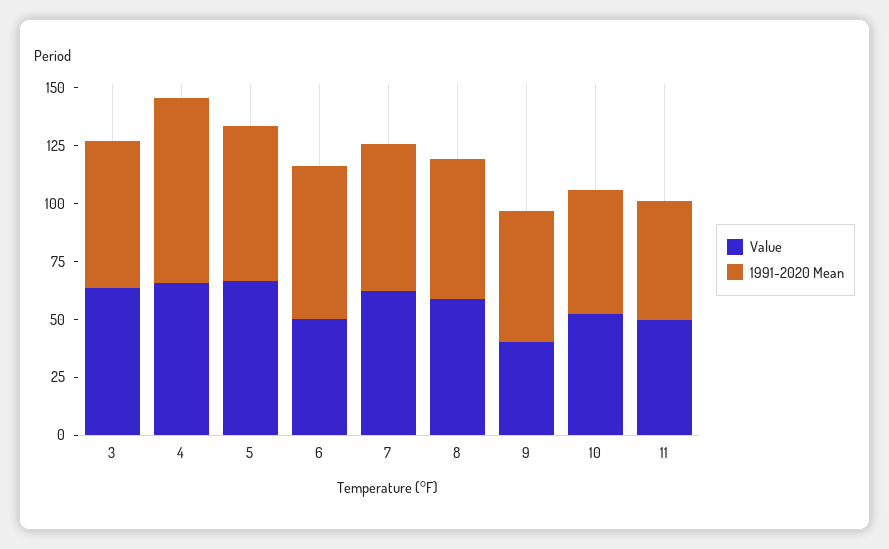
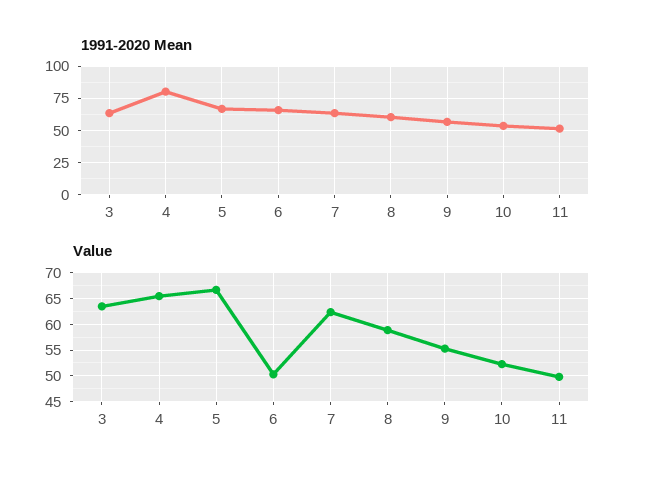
  {
    "Value": {
      "3": 62.5,
      "4": 65,
      "5": 67.5,
      "6": 50,
      "7": 62.5,
      "8": 60,
-     "9": 40,
+     "9": 55,
      "10": 52.5,
      "11": 50
    },
    "1991-2020 Mean": {
      "3": 65,
      "4": 80,
      "5": 65,
      "6": 65,
      "7": 65,
      "8": 60,
      "9": 55,
      "10": 55,
      "11": 50
    }
  }

